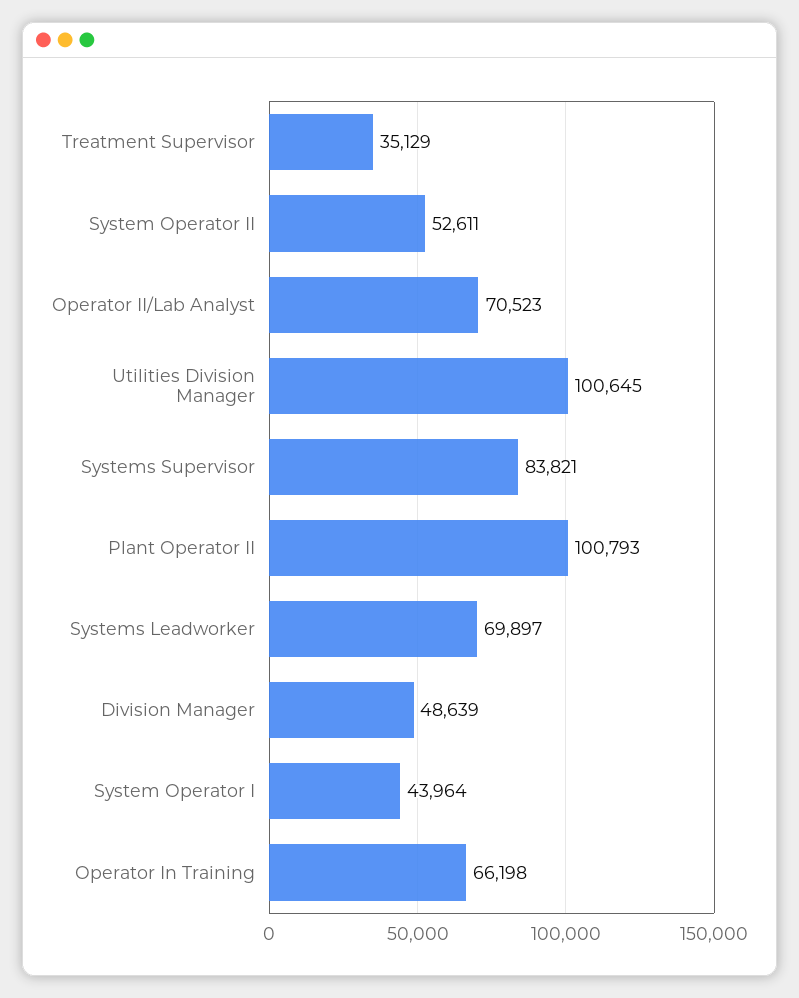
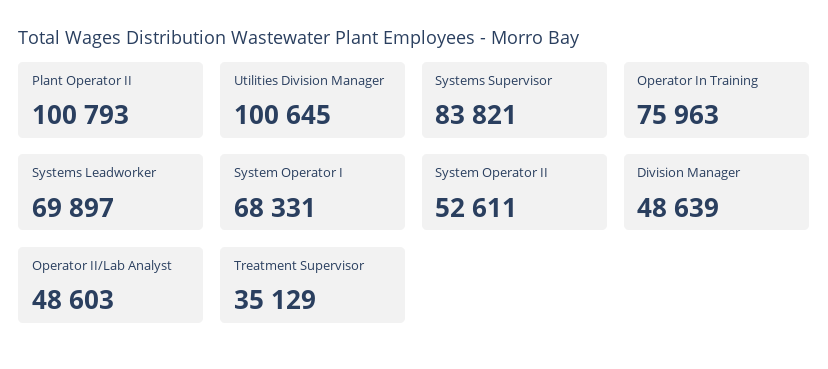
  {
    "Treatment Supervisor": 35129,
    "System Operator II": 52611,
-   "Operator II/Lab Analyst": 70523,
+   "Operator II/Lab Analyst": 48603,
    "Utilities Division Manager": 100645,
    "Systems Supervisor": 83821,
    "Plant Operator II": 100793,
    "Systems Leadworker": 69897,
    "Division Manager": 48639,
-   "System Operator I": 43964,
+   "System Operator I": 68331,
-   "Operator In Training": 66198
+   "Operator In Training": 75963
  }

